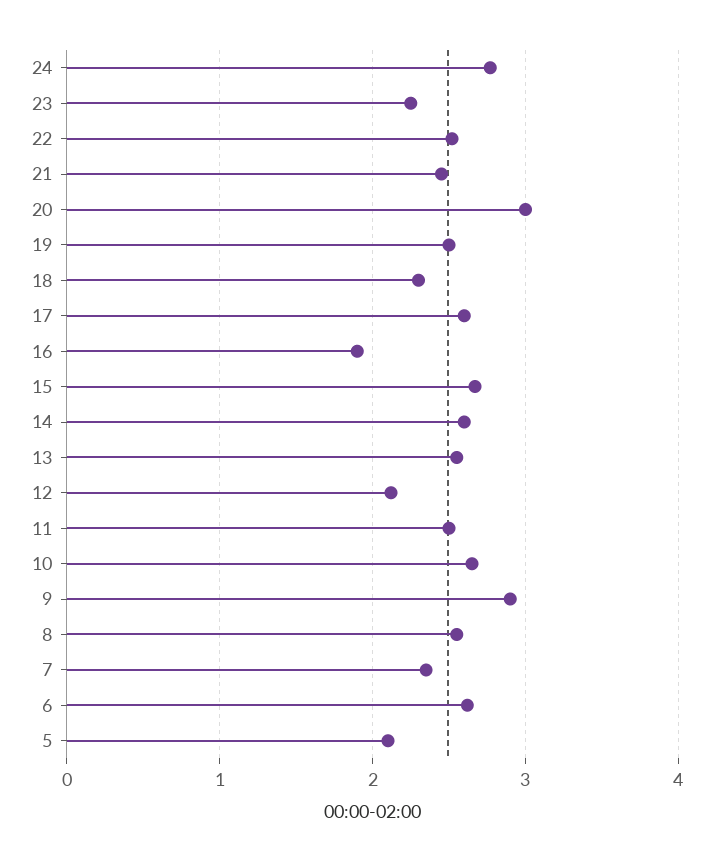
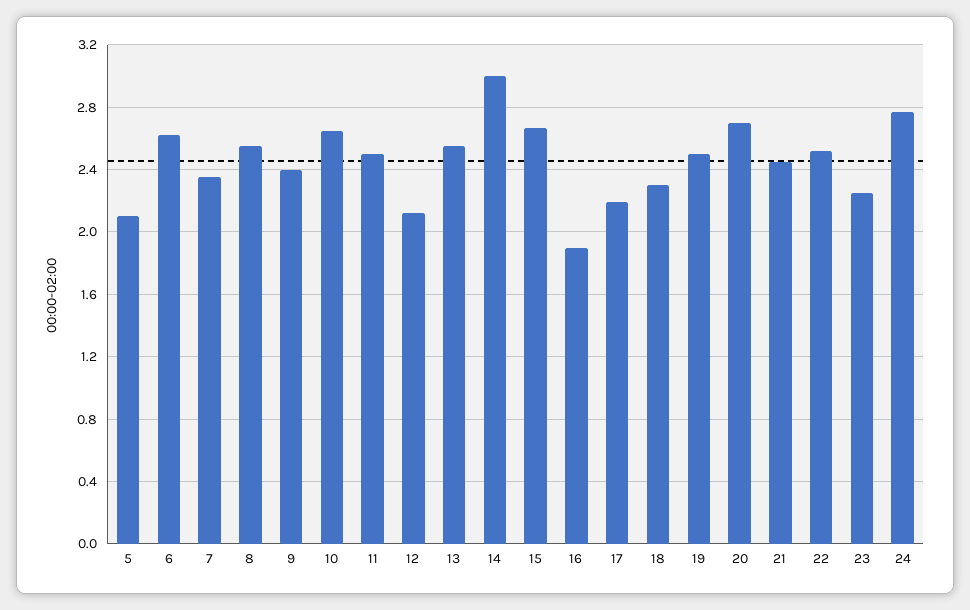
  {
    "24": 2.75,
    "23": 2.25,
    "22": 2.5,
    "21": 2.45,
-   "20": 3,
+   "20": 2.7,
    "19": 2.5,
    "18": 2.3,
-   "17": 2.6,
+   "17": 2.2,
    "16": 1.9,
    "15": 2.65,
-   "14": 2.6,
+   "14": 3,
    "13": 2.55,
    "12": 2.1,
    "11": 2.5,
    "10": 2.65,
-   "9": 2.9,
+   "9": 2.4,
    "8": 2.55,
    "7": 2.35,
    "6": 2.6,
    "5": 2.1
  }

